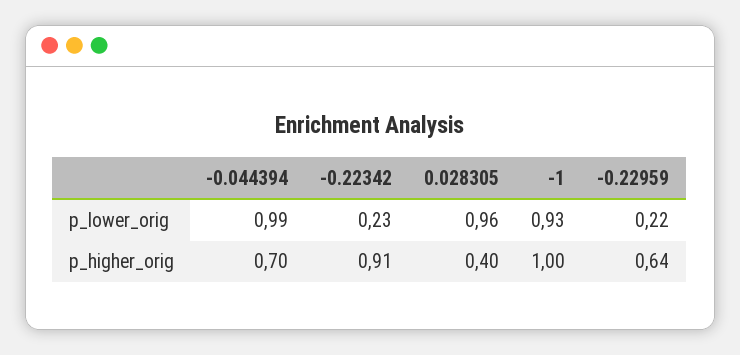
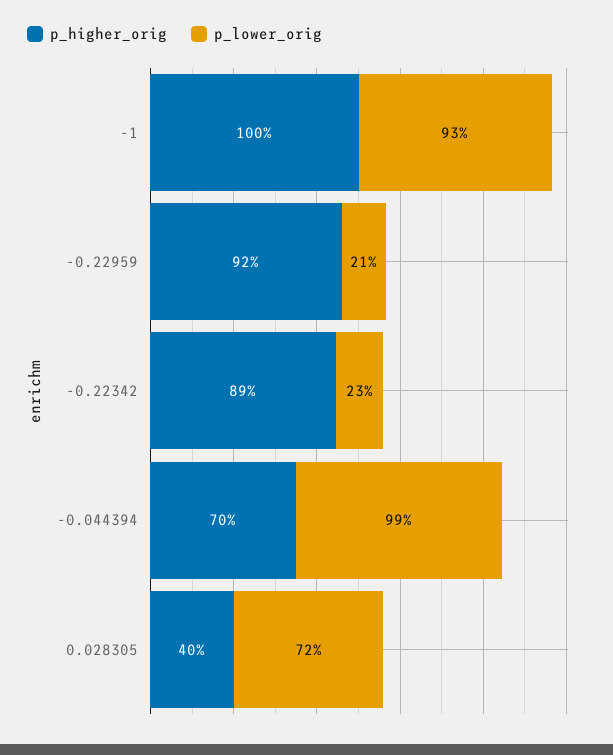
  {
    "p_lower_orig": {
      "-0.044394": 0.99,
      "-0.22342": 0.23,
-     "0.028305": 0.96,
+     "0.028305": 0.72,
      "-1": 0.93,
-     "-0.22959": 0.22
+     "-0.22959": 0.21
    },
    "p_higher_orig": {
      "-0.044394": 0.7,
-     "-0.22342": 0.91,
+     "-0.22342": 0.89,
      "0.028305": 0.4,
      "-1": 1,
-     "-0.22959": 0.64
+     "-0.22959": 0.92
    }
  }

